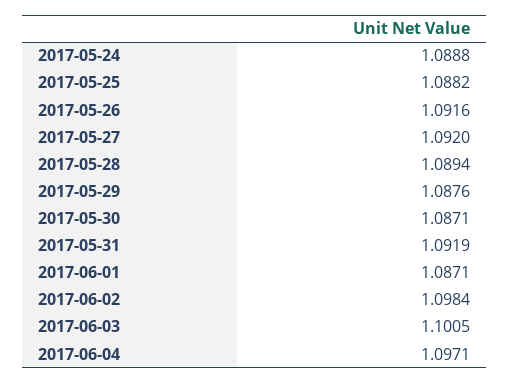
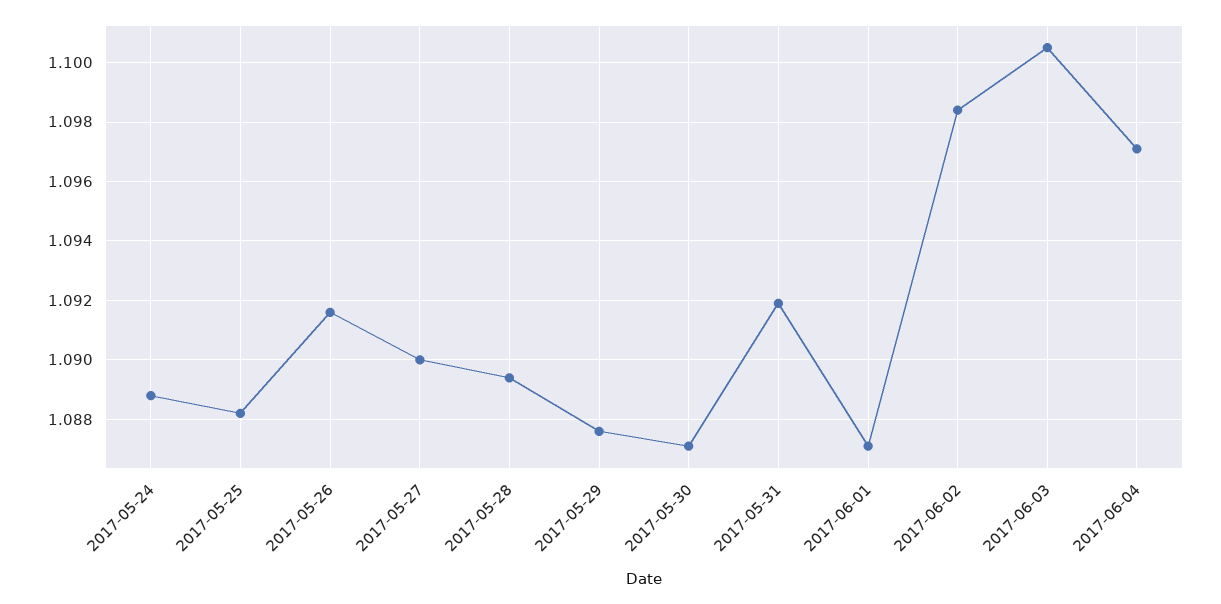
  {
    "2017-05-24": 1.0888,
    "2017-05-25": 1.0882,
    "2017-05-26": 1.0916,
-   "2017-05-27": 1.092,
+   "2017-05-27": 1.09,
    "2017-05-28": 1.0894,
    "2017-05-29": 1.0876,
    "2017-05-30": 1.0871,
    "2017-05-31": 1.0919,
    "2017-06-01": 1.0871,
    "2017-06-02": 1.0984,
    "2017-06-03": 1.1005,
    "2017-06-04": 1.0971
  }

